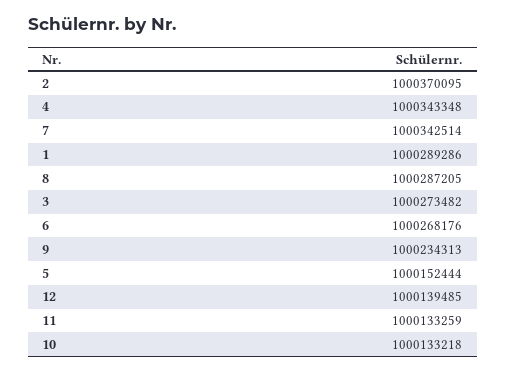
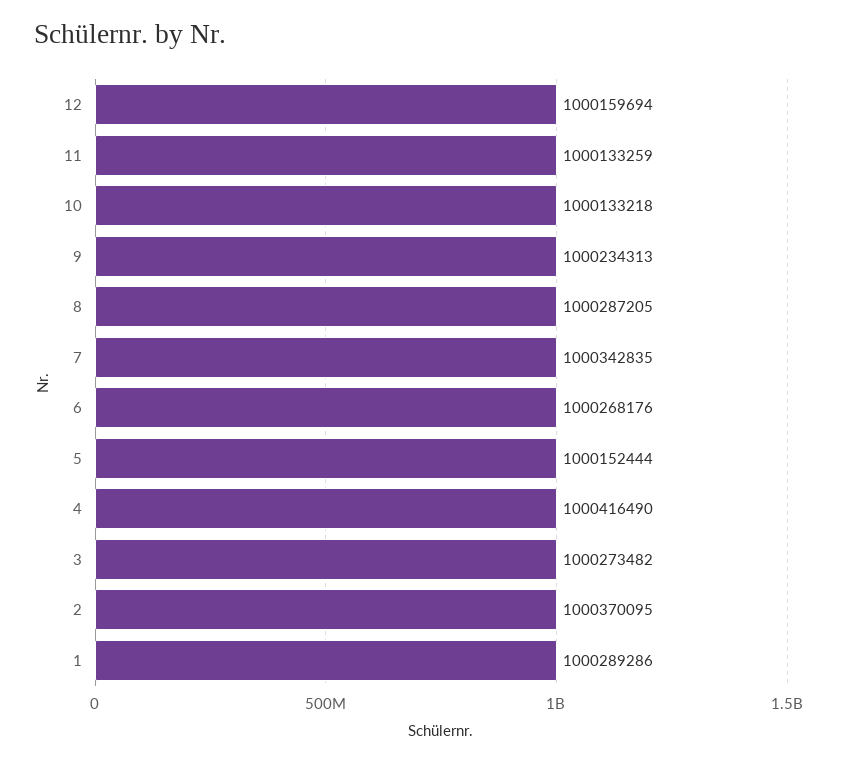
  {
    "2": 1000370095,
-   "4": 1000343348,
+   "4": 1000416490,
-   "7": 1000342514,
+   "7": 1000342835,
    "1": 1000289286,
    "8": 1000287205,
    "3": 1000273482,
    "6": 1000268176,
    "9": 1000234313,
    "5": 1000152444,
-   "12": 1000139485,
+   "12": 1000159694,
    "11": 1000133259,
    "10": 1000133218
  }

